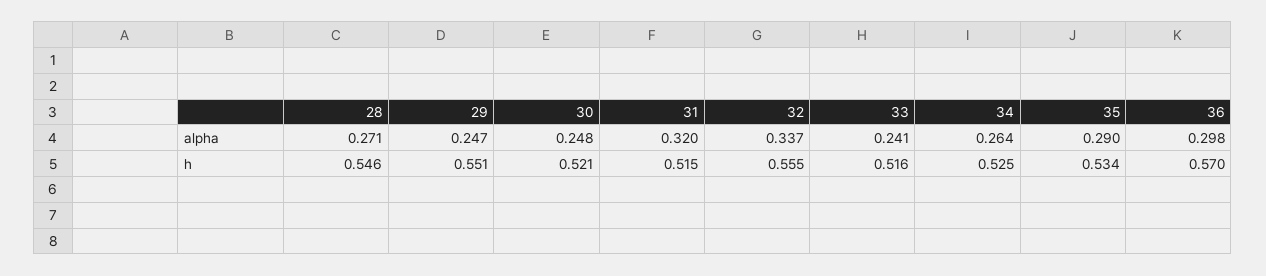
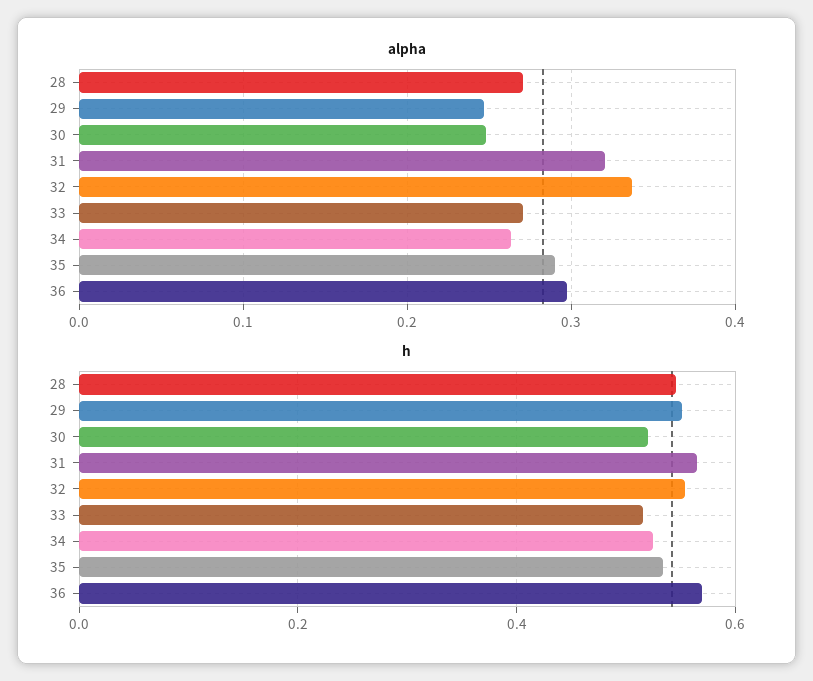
  {
    "alpha": {
      "28": 0.271,
      "29": 0.247,
      "30": 0.248,
      "31": 0.32,
      "32": 0.337,
-     "33": 0.241,
+     "33": 0.27,
      "34": 0.264,
      "35": 0.29,
      "36": 0.298
    },
    "h": {
      "28": 0.546,
      "29": 0.551,
      "30": 0.521,
-     "31": 0.515,
+     "31": 0.56,
      "32": 0.555,
      "33": 0.516,
      "34": 0.525,
      "35": 0.534,
      "36": 0.57
    }
  }

